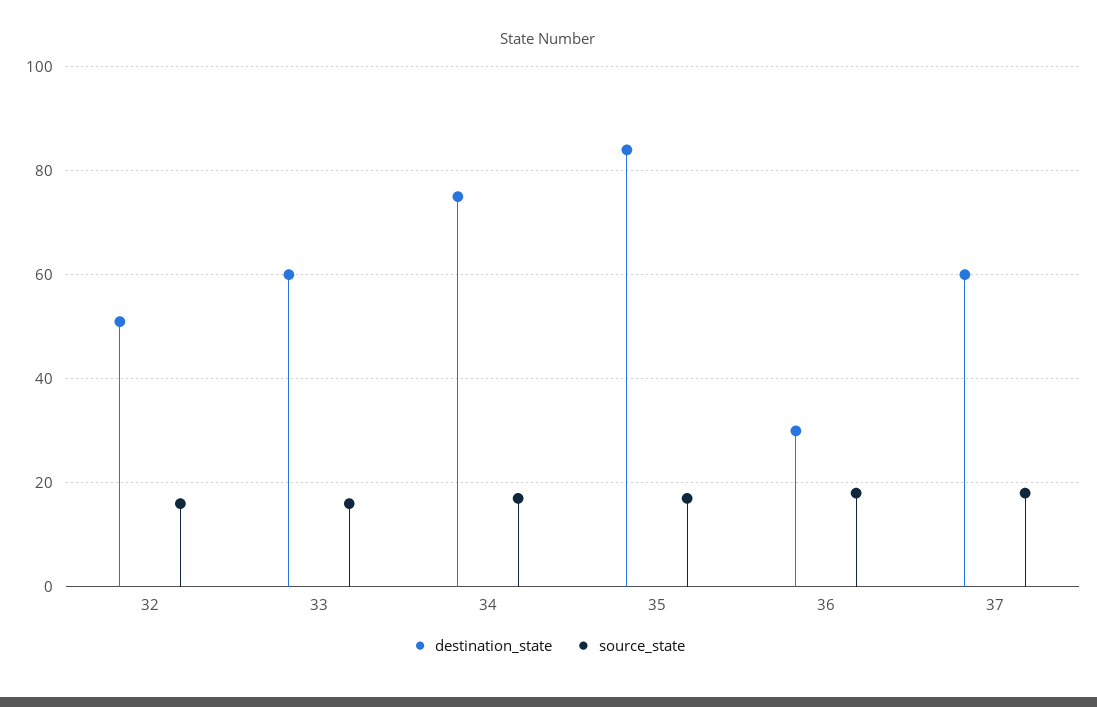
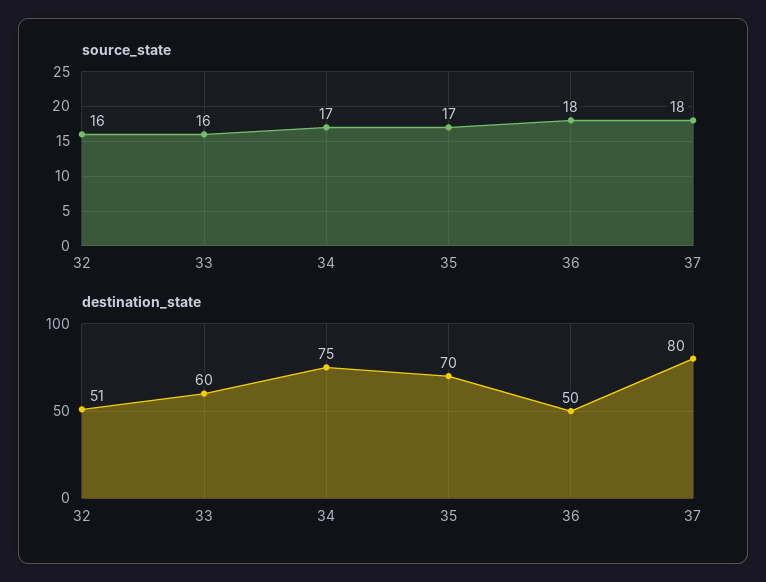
  {
    "destination_state": {
      "32": 51,
      "33": 60,
      "34": 75,
-     "35": 85,
+     "35": 70,
-     "36": 30,
+     "36": 50,
-     "37": 60
+     "37": 80
    },
    "source_state": {
      "32": 16,
      "33": 16,
      "34": 17,
      "35": 17,
      "36": 18,
      "37": 18
    }
  }

